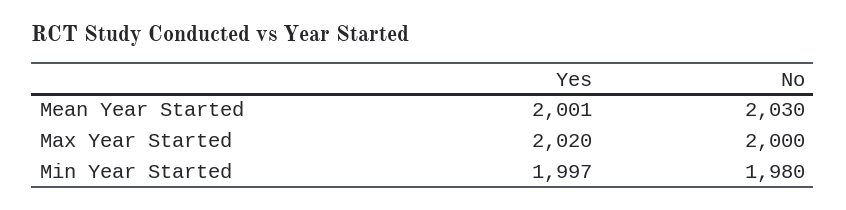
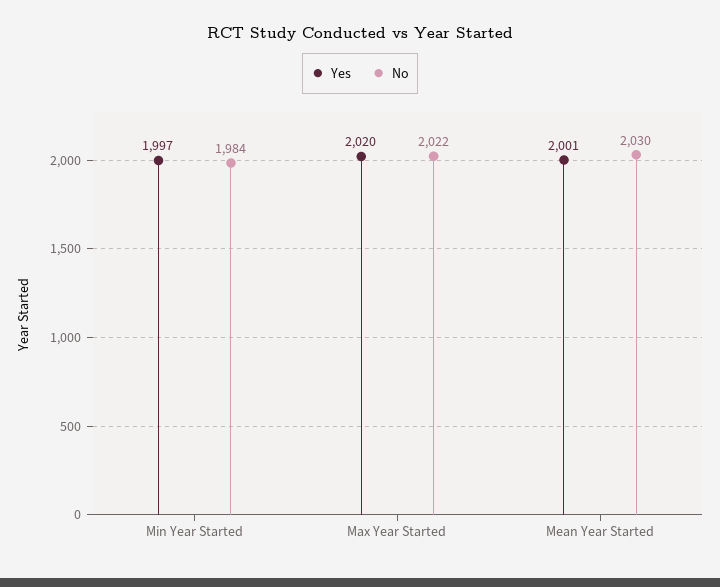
  {
    "Yes": {
      "Mean Year Started": 2001,
      "Max Year Started": 2020,
      "Min Year Started": 1997
    },
    "No": {
      "Mean Year Started": 2030,
-     "Max Year Started": 2000,
+     "Max Year Started": 2022,
-     "Min Year Started": 1980
+     "Min Year Started": 1984
    }
  }

